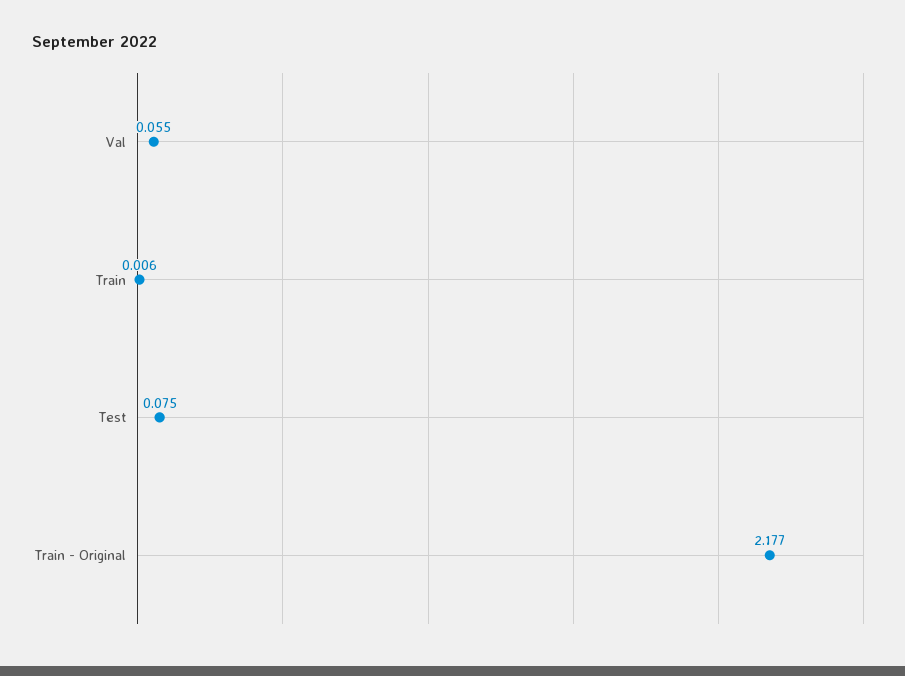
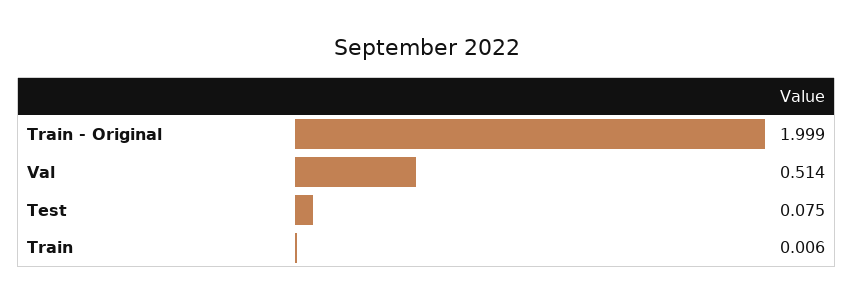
  {
-   "Val": 0.055,
+   "Val": 0.514,
    "Train": 0.006,
    "Test": 0.075,
-   "Train - Original": 2.177
+   "Train - Original": 1.999
  }

